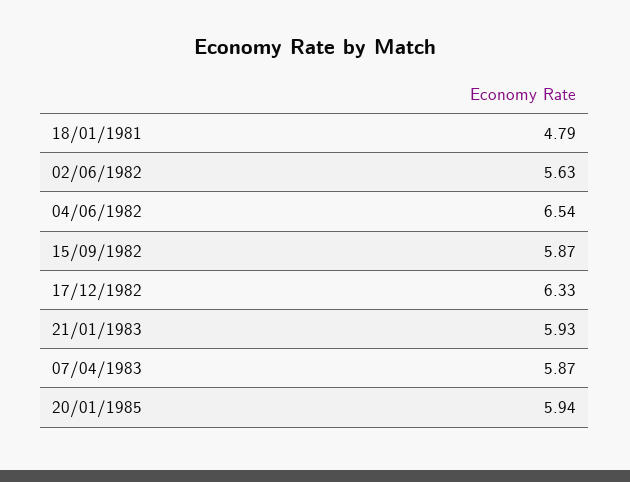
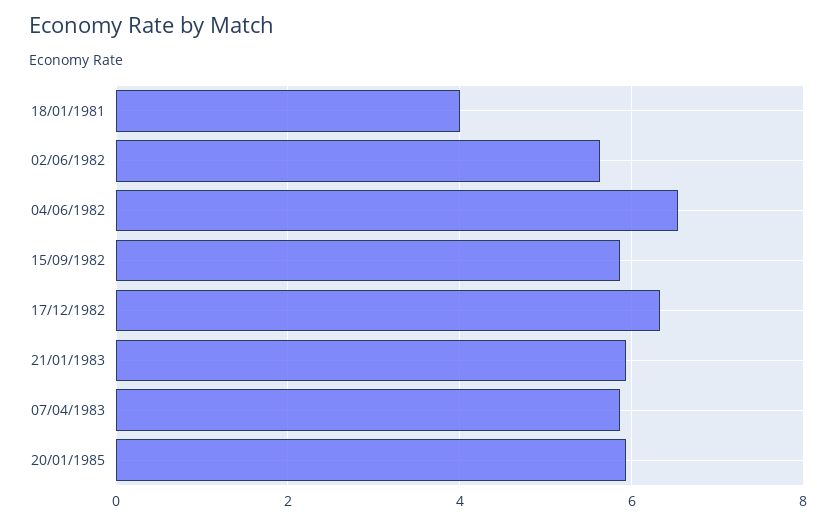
  {
-   "18/01/1981": 4.79,
+   "18/01/1981": 4,
    "02/06/1982": 5.63,
    "04/06/1982": 6.54,
    "15/09/1982": 5.87,
    "17/12/1982": 6.33,
    "21/01/1983": 5.93,
    "07/04/1983": 5.87,
    "20/01/1985": 5.94
  }

